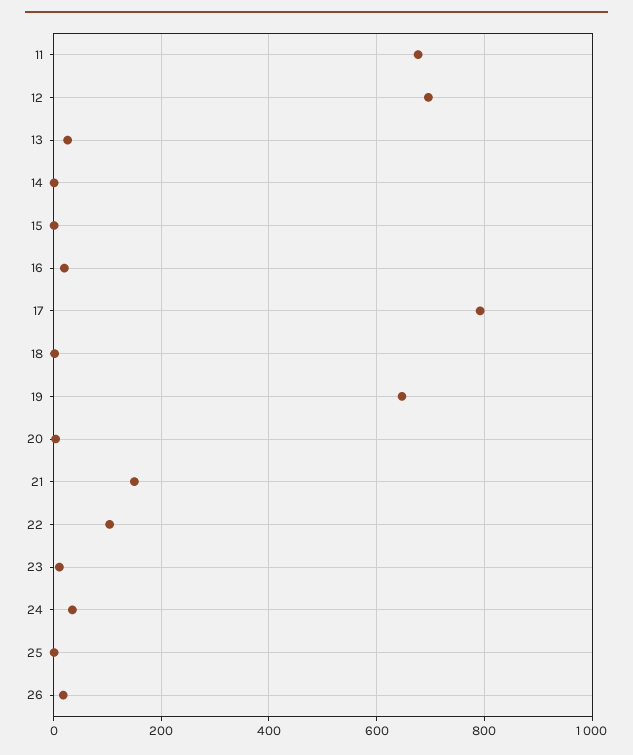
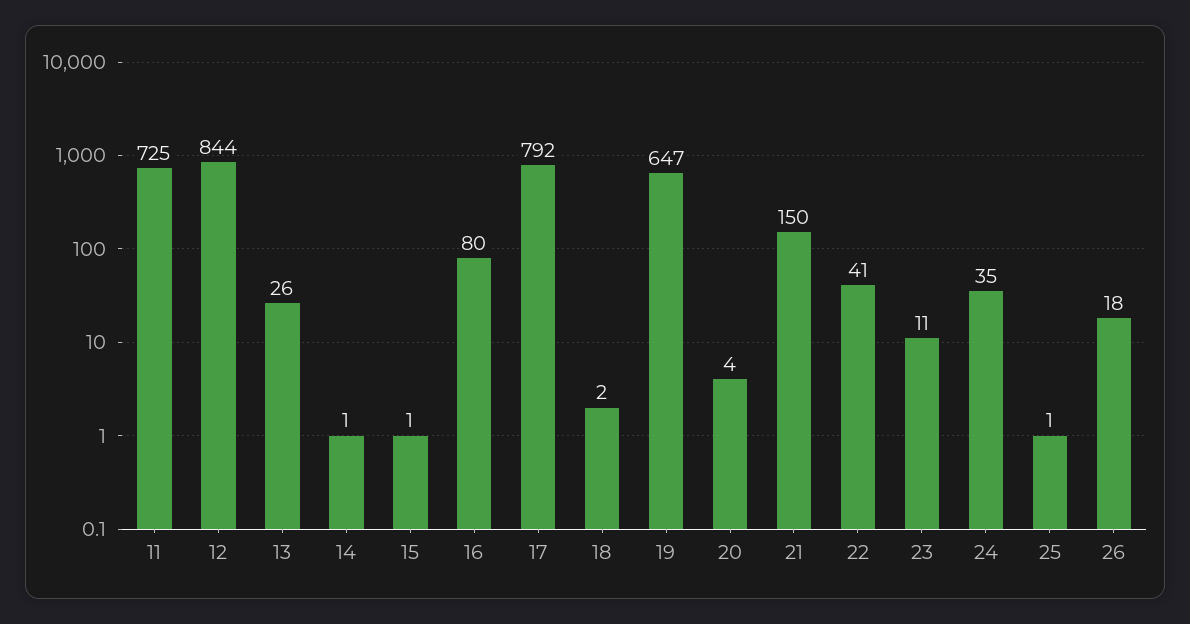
  {
-   "11": 680,
+   "11": 725,
-   "12": 700,
+   "12": 844,
    "13": 26,
    "14": 1,
    "15": 1,
-   "16": 20,
+   "16": 80,
    "17": 792,
    "18": 2,
    "19": 647,
    "20": 4,
    "21": 150,
-   "22": 100,
+   "22": 41,
    "23": 11,
    "24": 35,
    "25": 1,
    "26": 18
  }

